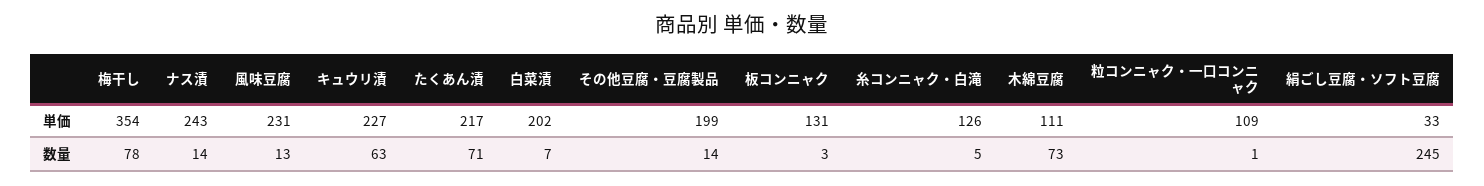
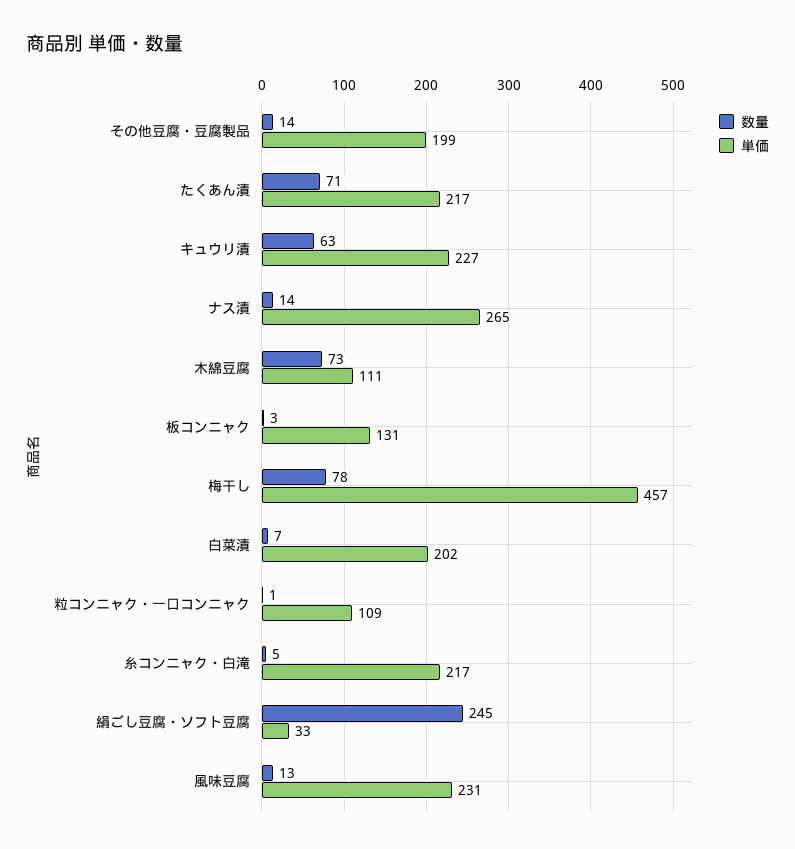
  {
    "単価": {
-     "梅干し": 354,
+     "梅干し": 457,
-     "ナス漬": 243,
+     "ナス漬": 265,
      "風味豆腐": 231,
      "キュウリ漬": 227,
      "たくあん漬": 217,
      "白菜漬": 202,
      "その他豆腐・豆腐製品": 199,
      "板コンニャク": 131,
-     "糸コンニャク・白滝": 126,
+     "糸コンニャク・白滝": 217,
      "木綿豆腐": 111,
      "粒コンニャク・一口コンニャク": 109,
      "絹ごし豆腐・ソフト豆腐": 33
    },
    "数量": {
      "梅干し": 78,
      "ナス漬": 14,
      "風味豆腐": 13,
      "キュウリ漬": 63,
      "たくあん漬": 71,
      "白菜漬": 7,
      "その他豆腐・豆腐製品": 14,
      "板コンニャク": 3,
      "糸コンニャク・白滝": 5,
      "木綿豆腐": 73,
      "粒コンニャク・一口コンニャク": 1,
      "絹ごし豆腐・ソフト豆腐": 245
    }
  }

